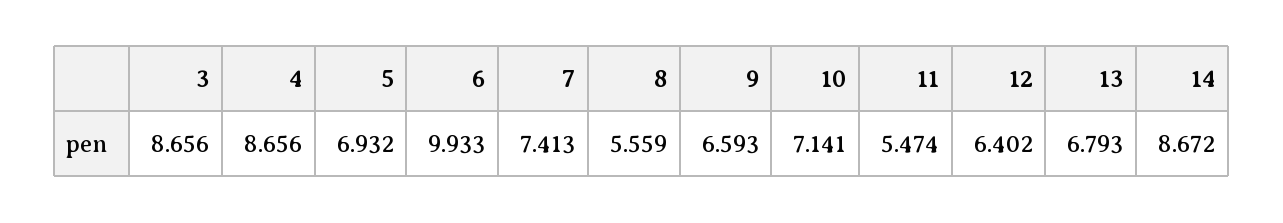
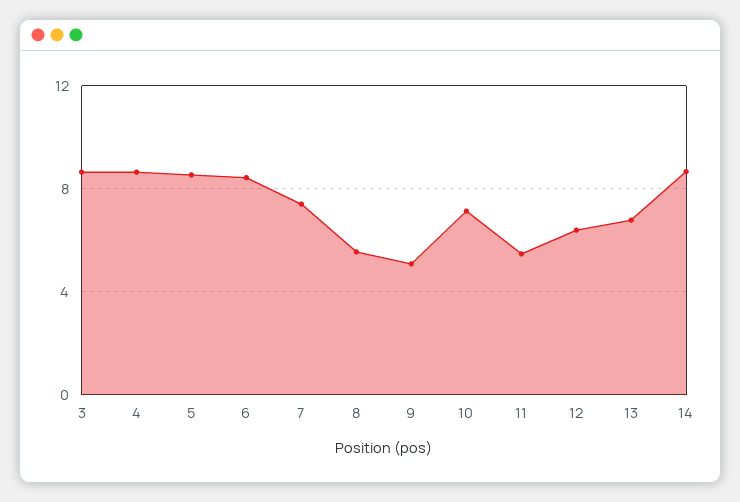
  {
    "3": 8.656,
    "4": 8.656,
-   "5": 6.932,
+   "5": 8.5,
-   "6": 9.933,
+   "6": 8.5,
    "7": 7.413,
    "8": 5.559,
-   "9": 6.593,
+   "9": 5,
    "10": 7.141,
    "11": 5.474,
    "12": 6.402,
    "13": 6.793,
    "14": 8.672
  }

